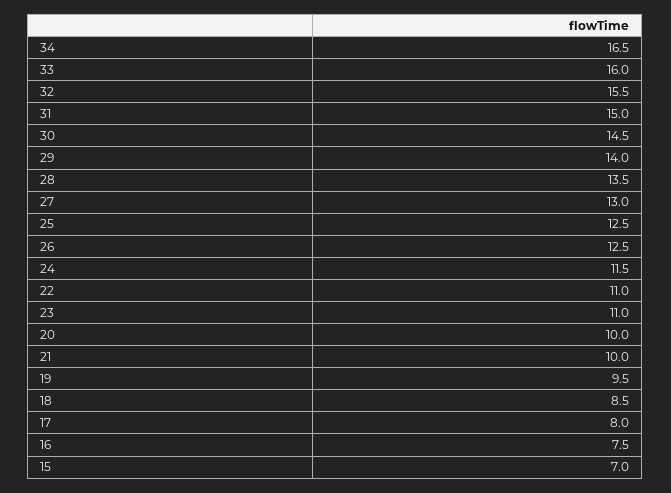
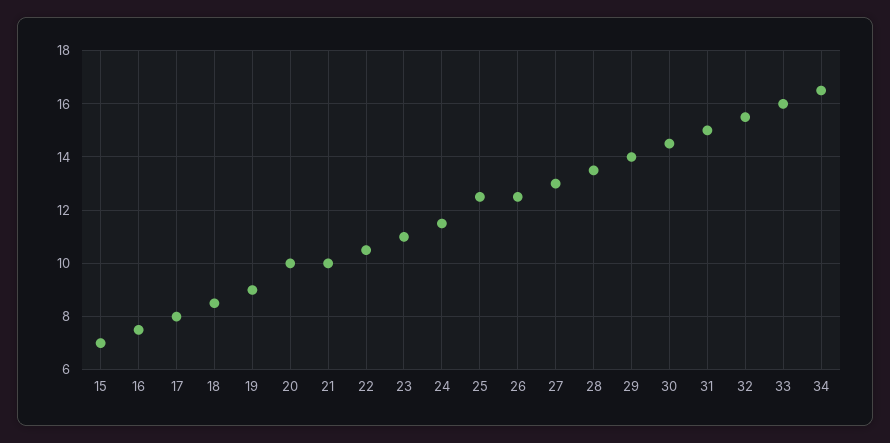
  {
    "34": 16.5,
    "33": 16,
    "32": 15.5,
    "31": 15,
    "30": 14.5,
    "29": 14,
    "28": 13.5,
    "27": 13,
    "25": 12.5,
    "26": 12.5,
    "24": 11.5,
-   "22": 11,
+   "22": 10.5,
    "23": 11,
    "20": 10,
    "21": 10,
-   "19": 9.5,
+   "19": 9,
    "18": 8.5,
    "17": 8,
    "16": 7.5,
    "15": 7
  }

